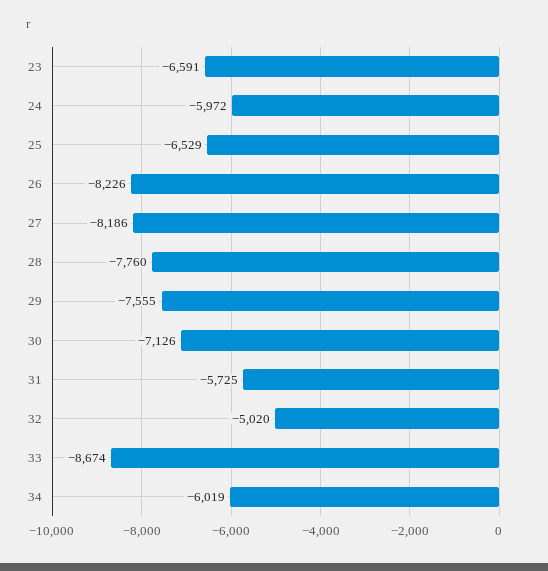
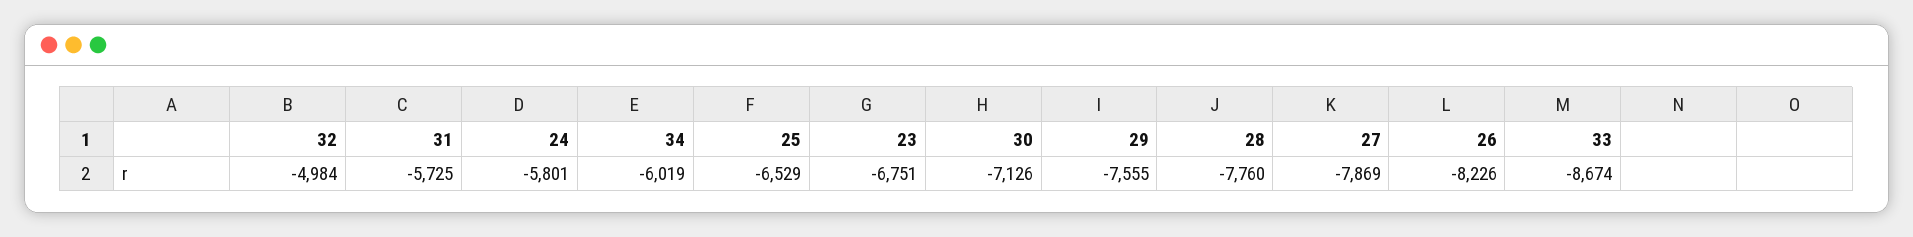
  {
-   "23": -6591,
+   "23": -6751,
-   "24": -5972,
+   "24": -5801,
    "25": -6529,
    "26": -8226,
-   "27": -8186,
+   "27": -7869,
    "28": -7760,
    "29": -7555,
    "30": -7126,
    "31": -5725,
-   "32": -5020,
+   "32": -4984,
    "33": -8674,
    "34": -6019
  }

